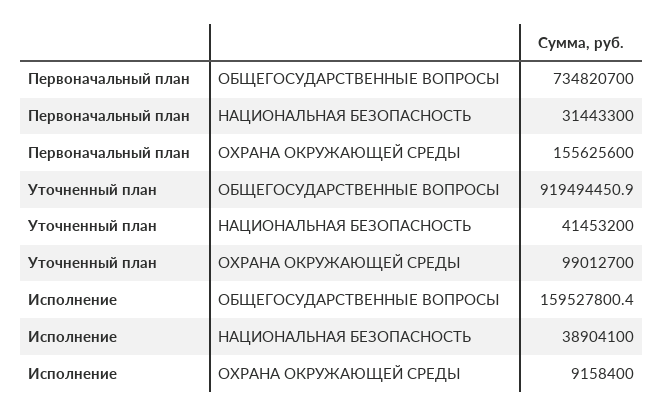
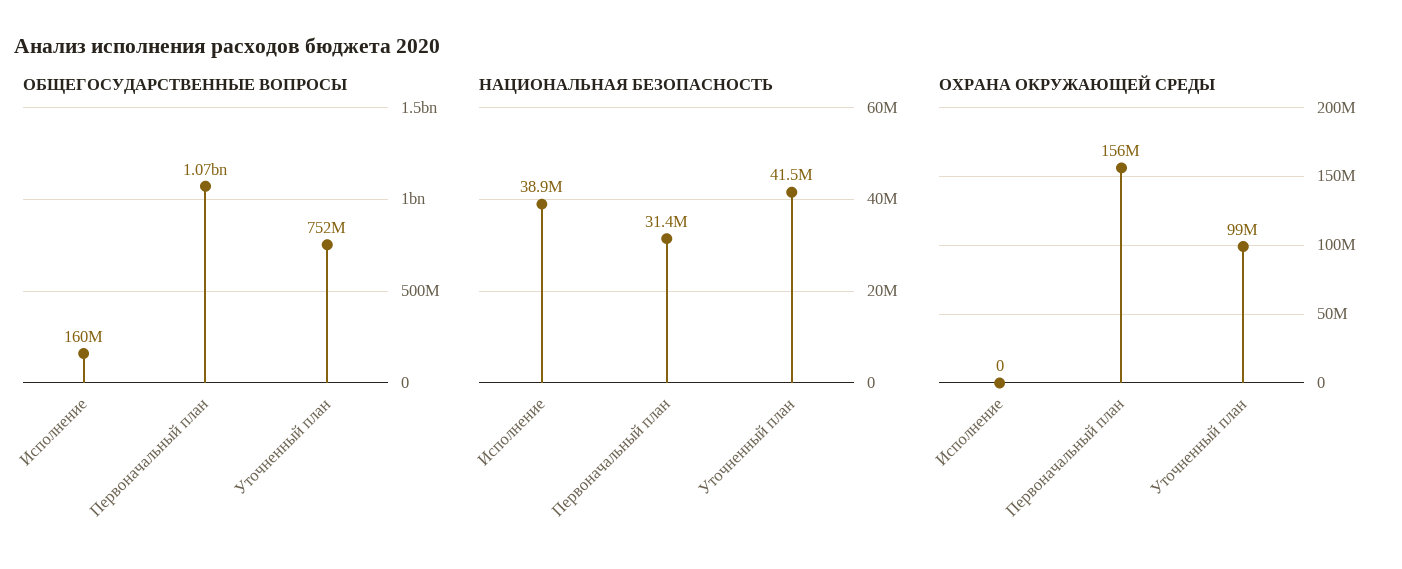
  {
    "ОБЩЕГОСУДАРСТВЕННЫЕ ВОПРОСЫ": {
-     "Первоначальный план": 734820700,
+     "Первоначальный план": 1070000000,
-     "Уточненный план": 919494450.9,
+     "Уточненный план": 752000000,
      "Исполнение": 159527800.4
    },
    "НАЦИОНАЛЬНАЯ БЕЗОПАСНОСТЬ": {
      "Первоначальный план": 31443300,
      "Уточненный план": 41453200,
      "Исполнение": 38904100
    },
    "ОХРАНА ОКРУЖАЮЩЕЙ СРЕДЫ": {
      "Первоначальный план": 155625600,
      "Уточненный план": 99012700,
-     "Исполнение": 9158400
+     "Исполнение": 0
    }
  }

